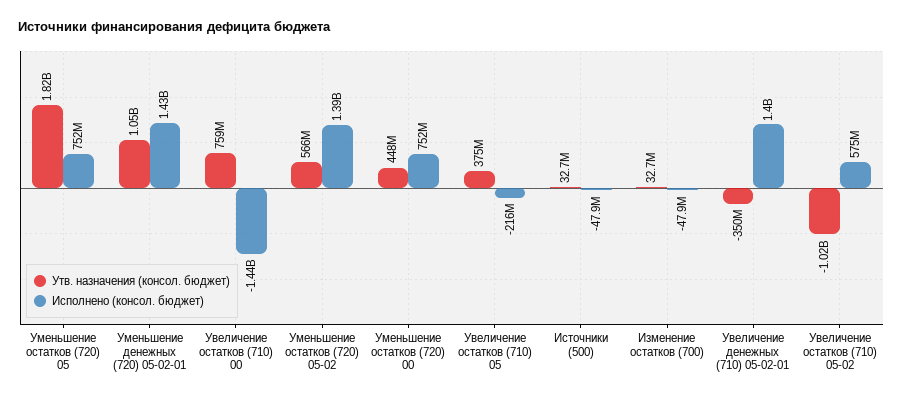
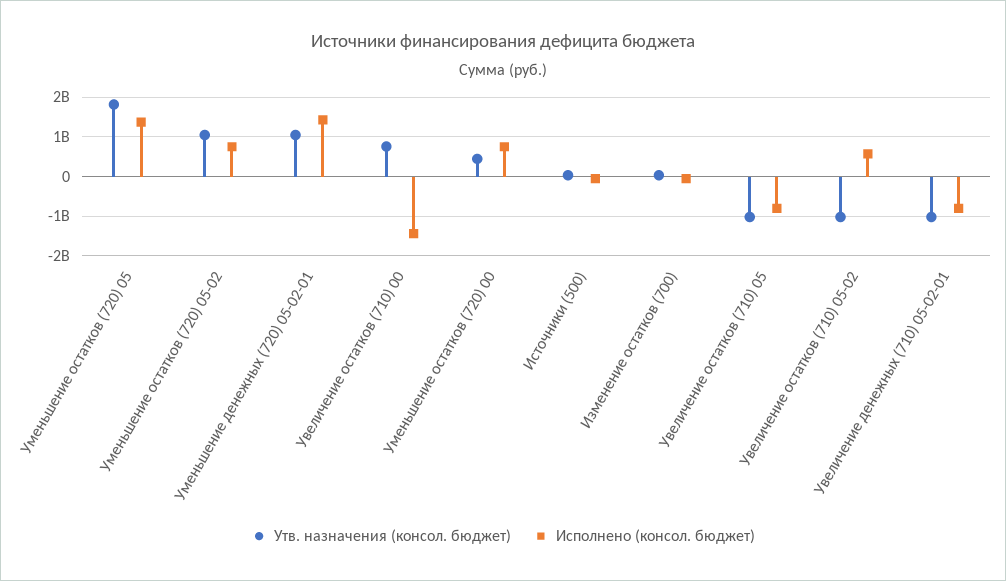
  {
    "Утв. назначения (консол. бюджет)": {
      "Уменьшение остатков (720) 05": 1820000000,
      "Уменьшение денежных (720) 05-02-01": 1050000000,
      "Увеличение остатков (710) 00": 759000000,
-     "Уменьшение остатков (720) 05-02": 566000000,
+     "Уменьшение остатков (720) 05-02": 1000000000,
      "Уменьшение остатков (720) 00": 448000000,
-     "Увеличение остатков (710) 05": 375000000,
+     "Увеличение остатков (710) 05": -1000000000,
      "Источники (500)": 32700000,
      "Изменение остатков (700)": 32700000,
-     "Увеличение денежных (710) 05-02-01": -350000000,
+     "Увеличение денежных (710) 05-02-01": -1000000000,
      "Увеличение остатков (710) 05-02": -1020000000
    },
    "Исполнено (консол. бюджет)": {
-     "Уменьшение остатков (720) 05": 752000000,
+     "Уменьшение остатков (720) 05": 1400000000,
      "Уменьшение денежных (720) 05-02-01": 1430000000,
      "Увеличение остатков (710) 00": -1440000000,
-     "Уменьшение остатков (720) 05-02": 1390000000,
+     "Уменьшение остатков (720) 05-02": 800000000,
      "Уменьшение остатков (720) 00": 752000000,
-     "Увеличение остатков (710) 05": -216000000,
+     "Увеличение остатков (710) 05": -800000000,
      "Источники (500)": -47900000,
      "Изменение остатков (700)": -47900000,
-     "Увеличение денежных (710) 05-02-01": 1400000000,
+     "Увеличение денежных (710) 05-02-01": -800000000,
      "Увеличение остатков (710) 05-02": 575000000
    }
  }

